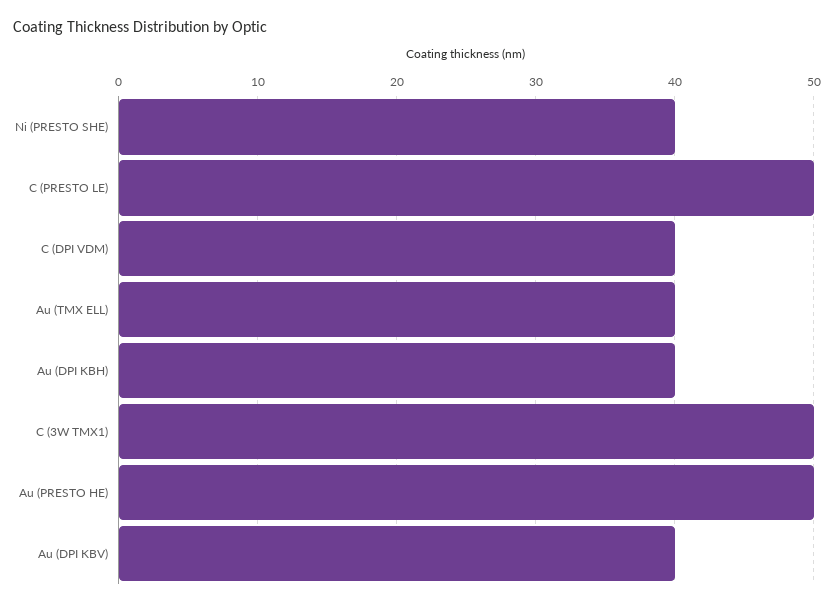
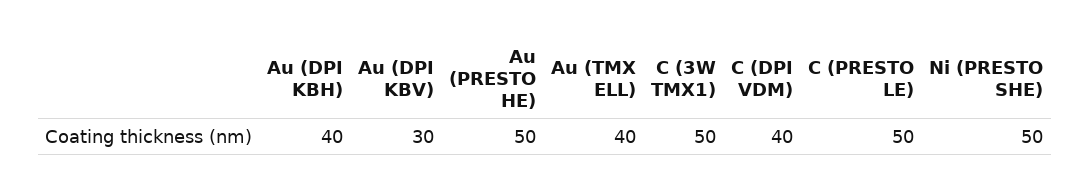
  {
-   "Ni (PRESTO SHE)": 40,
+   "Ni (PRESTO SHE)": 50,
    "C (PRESTO LE)": 50,
    "C (DPI VDM)": 40,
    "Au (TMX ELL)": 40,
    "Au (DPI KBH)": 40,
    "C (3W TMX1)": 50,
    "Au (PRESTO HE)": 50,
-   "Au (DPI KBV)": 40
+   "Au (DPI KBV)": 30
  }

